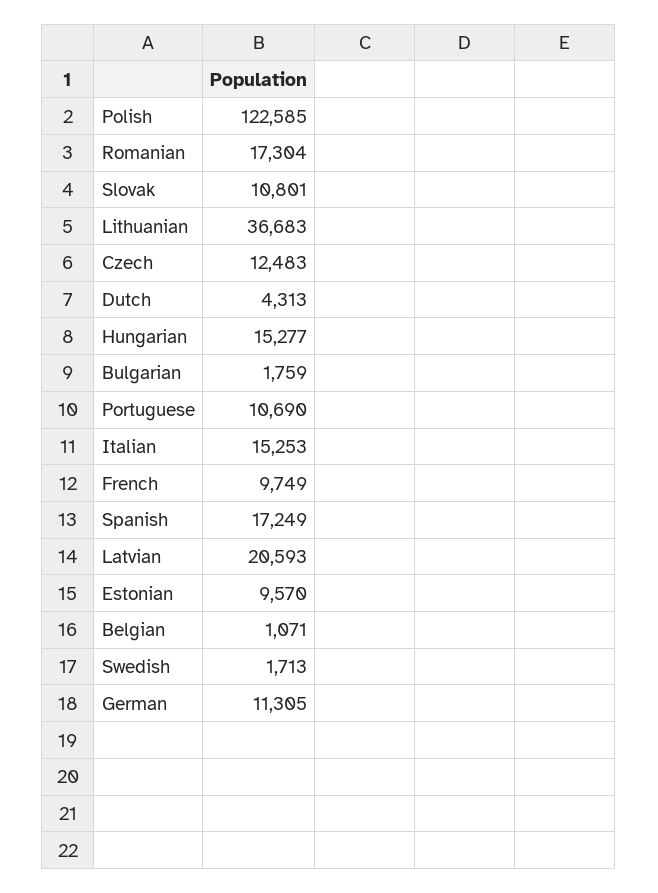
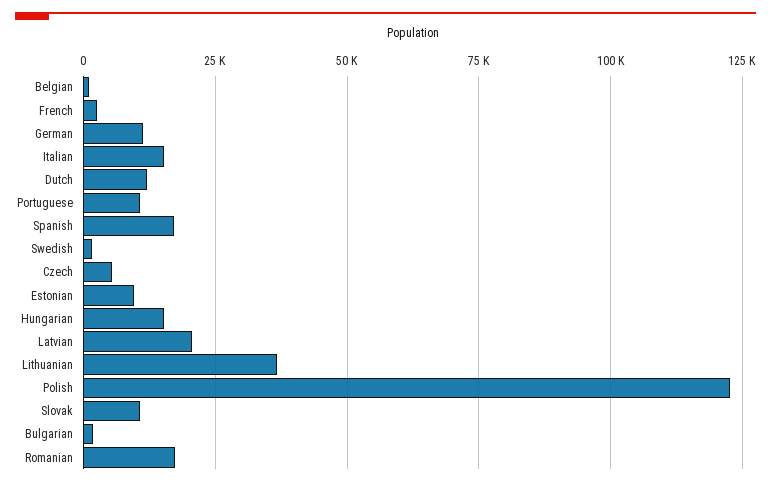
  {
    "Polish": 122585,
    "Romanian": 17304,
    "Slovak": 10801,
    "Lithuanian": 36683,
-   "Czech": 12483,
+   "Czech": 5000,
-   "Dutch": 4313,
+   "Dutch": 12500,
    "Hungarian": 15277,
    "Bulgarian": 1759,
    "Portuguese": 10690,
    "Italian": 15253,
-   "French": 9749,
+   "French": 2500,
    "Spanish": 17249,
    "Latvian": 20593,
    "Estonian": 9570,
    "Belgian": 1071,
    "Swedish": 1713,
    "German": 11305
  }

